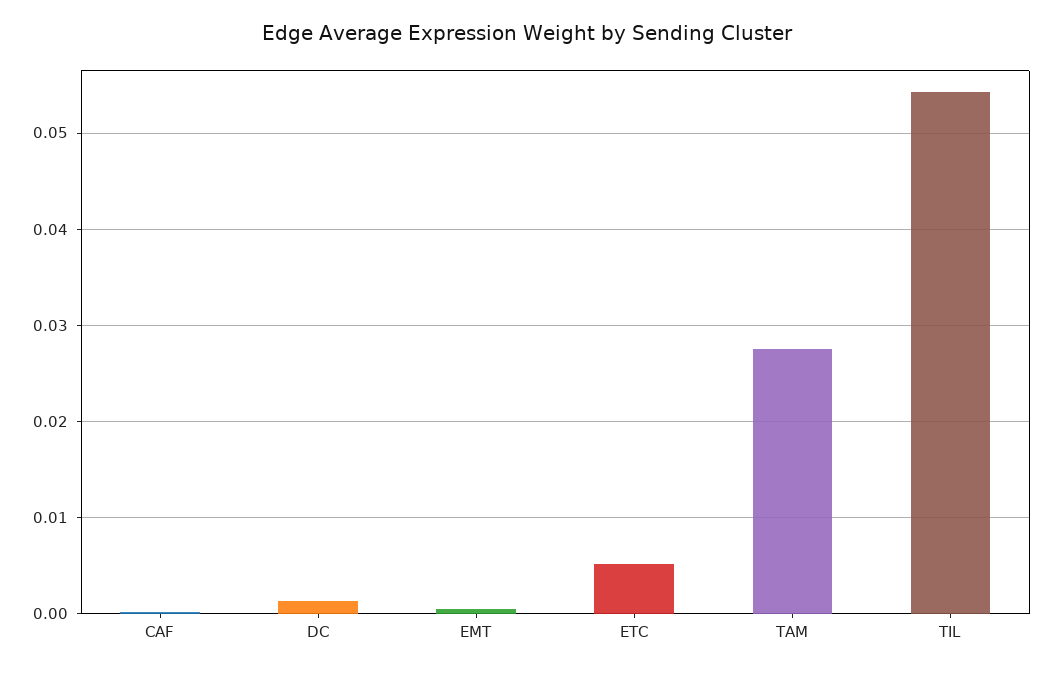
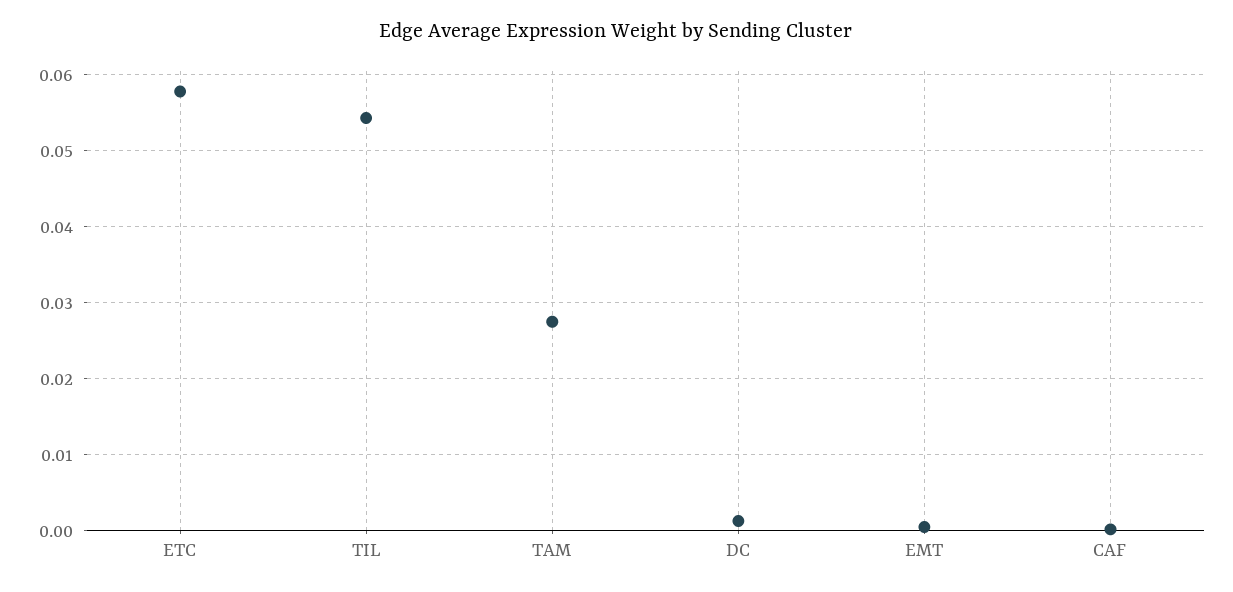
  {
    "CAF": 0,
    "DC": 0.001,
    "EMT": 0.001,
-   "ETC": 0.005,
+   "ETC": 0.058,
    "TAM": 0.028,
    "TIL": 0.054
  }

